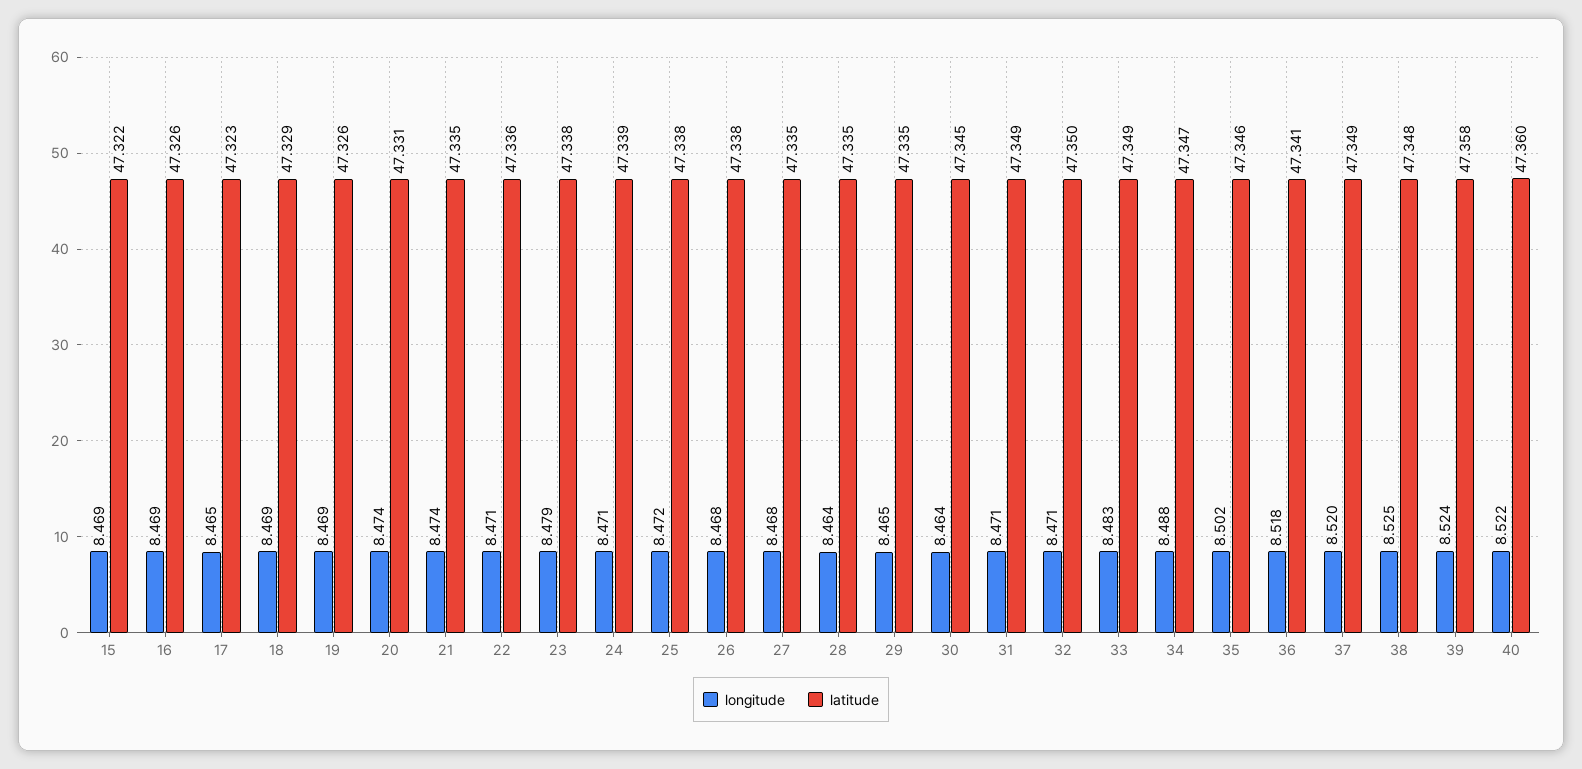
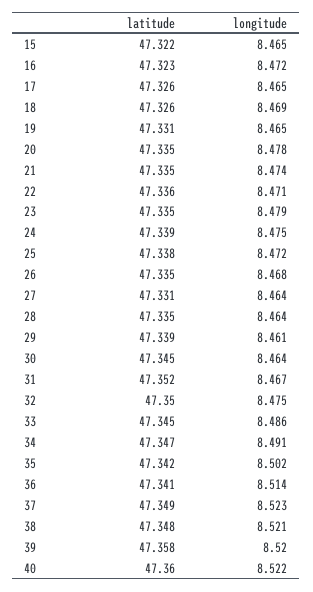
  {
    "longitude": {
-     "15": 8.469,
+     "15": 8.465,
-     "16": 8.469,
+     "16": 8.472,
      "17": 8.465,
      "18": 8.469,
-     "19": 8.469,
+     "19": 8.465,
-     "20": 8.474,
+     "20": 8.478,
      "21": 8.474,
      "22": 8.471,
      "23": 8.479,
-     "24": 8.471,
+     "24": 8.475,
      "25": 8.472,
      "26": 8.468,
-     "27": 8.468,
+     "27": 8.464,
      "28": 8.464,
-     "29": 8.465,
+     "29": 8.461,
      "30": 8.464,
-     "31": 8.471,
+     "31": 8.467,
-     "32": 8.471,
+     "32": 8.475,
-     "33": 8.483,
+     "33": 8.486,
-     "34": 8.488,
+     "34": 8.491,
      "35": 8.502,
-     "36": 8.518,
+     "36": 8.514,
-     "37": 8.52,
+     "37": 8.523,
-     "38": 8.525,
+     "38": 8.521,
-     "39": 8.524,
+     "39": 8.52,
      "40": 8.522
    },
    "latitude": {
      "15": 47.322,
-     "16": 47.326,
+     "16": 47.323,
-     "17": 47.323,
+     "17": 47.326,
-     "18": 47.329,
+     "18": 47.326,
-     "19": 47.326,
+     "19": 47.331,
-     "20": 47.331,
+     "20": 47.335,
      "21": 47.335,
      "22": 47.336,
-     "23": 47.338,
+     "23": 47.335,
      "24": 47.339,
      "25": 47.338,
-     "26": 47.338,
+     "26": 47.335,
-     "27": 47.335,
+     "27": 47.331,
      "28": 47.335,
-     "29": 47.335,
+     "29": 47.339,
      "30": 47.345,
-     "31": 47.349,
+     "31": 47.352,
      "32": 47.35,
-     "33": 47.349,
+     "33": 47.345,
      "34": 47.347,
-     "35": 47.346,
+     "35": 47.342,
      "36": 47.341,
      "37": 47.349,
      "38": 47.348,
      "39": 47.358,
      "40": 47.36
    }
  }

